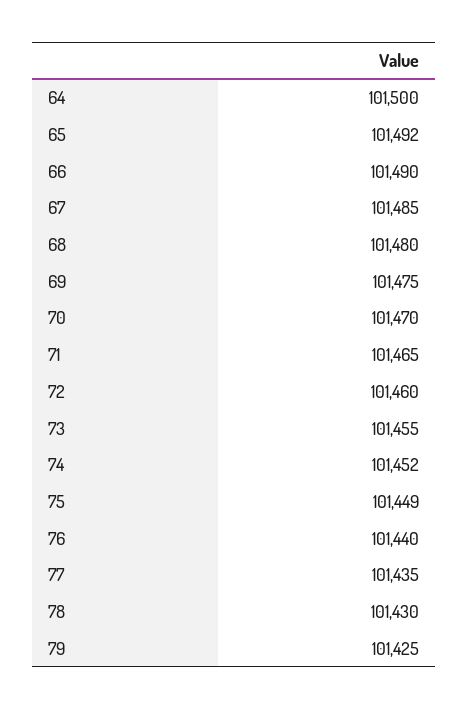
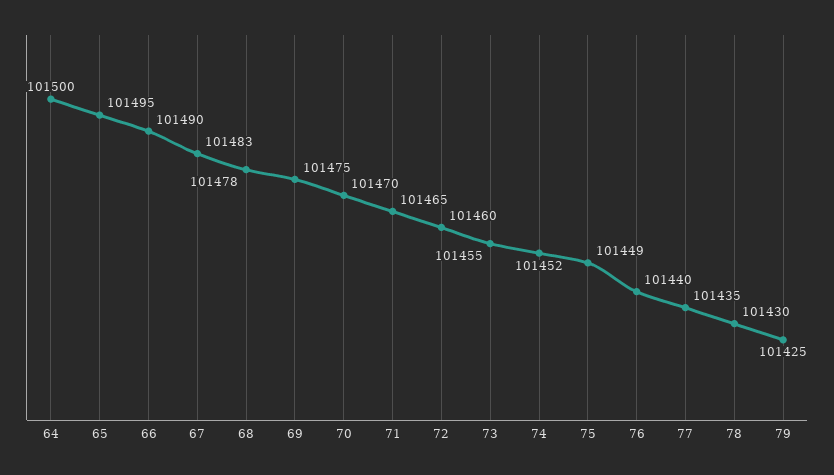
  {
    "64": 101500,
-   "65": 101492,
+   "65": 101495,
    "66": 101490,
-   "67": 101485,
+   "67": 101483,
-   "68": 101480,
+   "68": 101478,
    "69": 101475,
    "70": 101470,
    "71": 101465,
    "72": 101460,
    "73": 101455,
    "74": 101452,
    "75": 101449,
    "76": 101440,
    "77": 101435,
    "78": 101430,
    "79": 101425
  }

